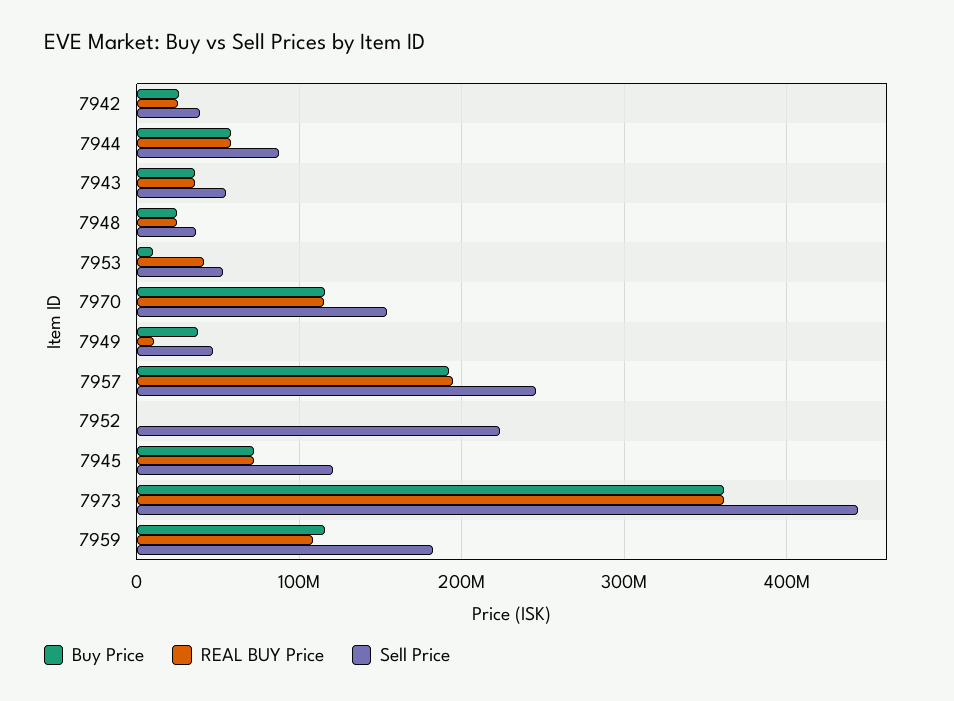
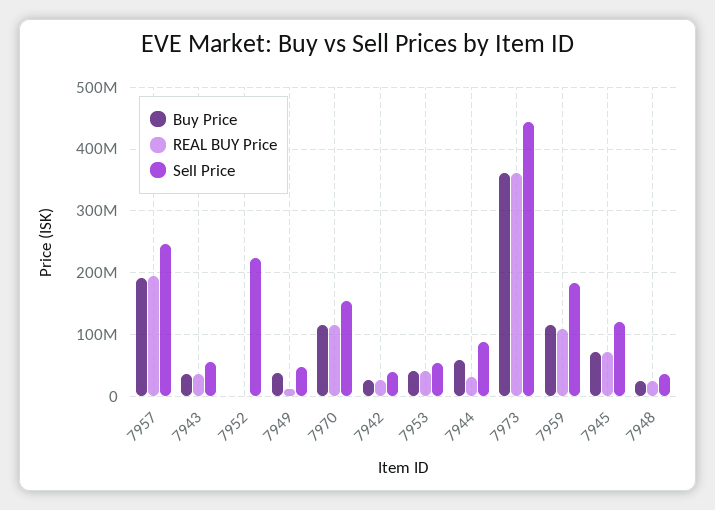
  {
    "Buy Price": {
      "7942": 30000000,
      "7944": 60000000,
      "7943": 40000000,
      "7948": 30000000,
-     "7953": 10000000,
+     "7953": 40000000,
      "7970": 120000000,
      "7949": 40000000,
      "7957": 190000000,
      "7952": 0,
      "7945": 70000000,
      "7973": 360000000,
      "7959": 120000000
    },
    "REAL BUY Price": {
      "7942": 30000000,
-     "7944": 60000000,
+     "7944": 30000000,
      "7943": 40000000,
      "7948": 30000000,
      "7953": 40000000,
      "7970": 120000000,
      "7949": 10000000,
      "7957": 200000000,
      "7952": 0,
      "7945": 70000000,
      "7973": 360000000,
      "7959": 110000000
    },
    "Sell Price": {
      "7942": 40000000,
      "7944": 90000000,
      "7943": 50000000,
      "7948": 40000000,
      "7953": 50000000,
      "7970": 150000000,
      "7949": 50000000,
      "7957": 250000000,
      "7952": 220000000,
      "7945": 120000000,
      "7973": 440000000,
      "7959": 180000000
    }
  }

